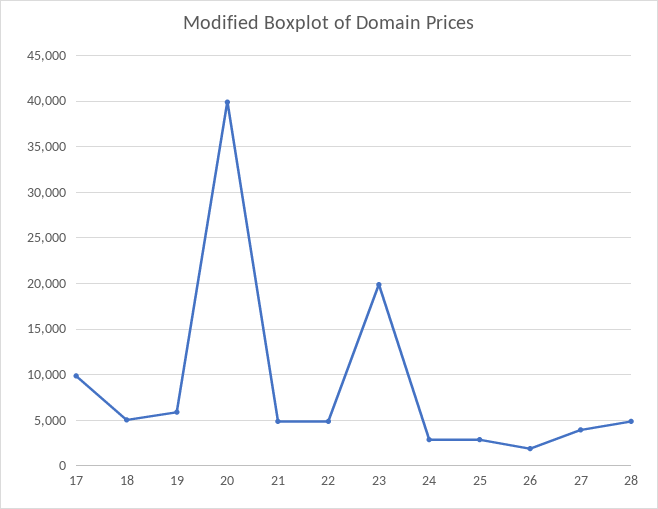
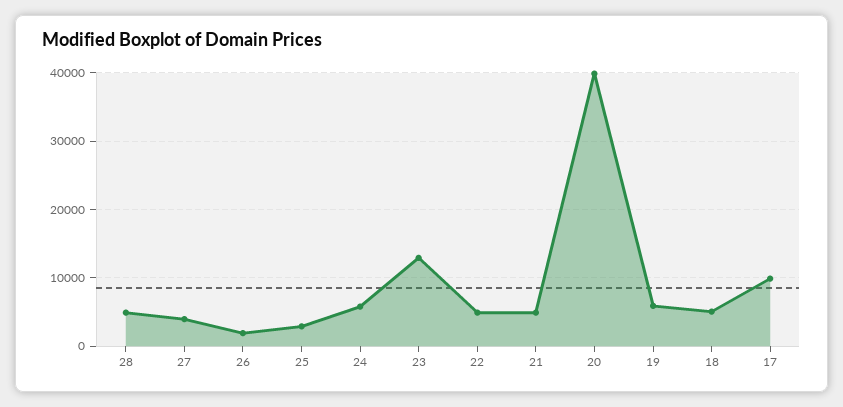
  {
    "17": 10000,
    "18": 5000,
    "19": 6000,
    "20": 40000,
    "21": 5000,
    "22": 5000,
-   "23": 20000,
+   "23": 13000,
-   "24": 3000,
+   "24": 6000,
    "25": 3000,
    "26": 2000,
    "27": 4000,
    "28": 5000
  }

